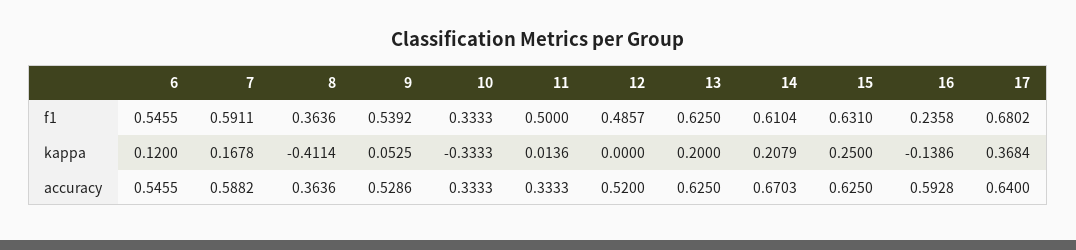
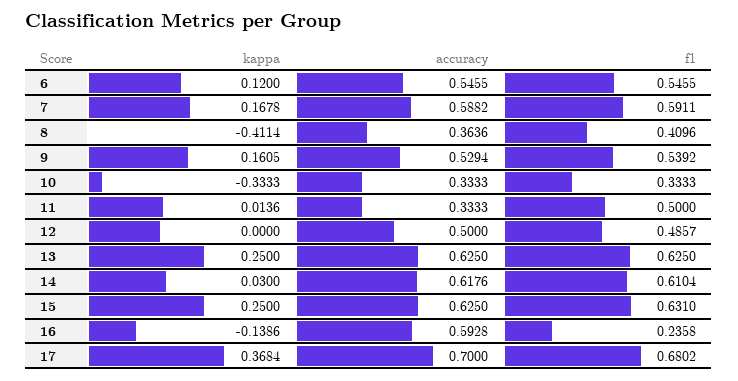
  {
    "6": {
      "f1": 0.5455,
      "kappa": 0.12,
      "accuracy": 0.5455
    },
    "7": {
      "f1": 0.5911,
      "kappa": 0.1678,
      "accuracy": 0.5882
    },
    "8": {
-     "f1": 0.3636,
+     "f1": 0.4096,
      "kappa": -0.4114,
      "accuracy": 0.3636
    },
    "9": {
      "f1": 0.5392,
-     "kappa": 0.0525,
+     "kappa": 0.1605,
-     "accuracy": 0.5286
+     "accuracy": 0.5294
    },
    "10": {
      "f1": 0.3333,
      "kappa": -0.3333,
      "accuracy": 0.3333
    },
    "11": {
      "f1": 0.5,
      "kappa": 0.0136,
      "accuracy": 0.3333
    },
    "12": {
      "f1": 0.4857,
      "kappa": 0,
-     "accuracy": 0.52
+     "accuracy": 0.5
    },
    "13": {
      "f1": 0.625,
-     "kappa": 0.2,
+     "kappa": 0.25,
      "accuracy": 0.625
    },
    "14": {
      "f1": 0.6104,
-     "kappa": 0.2079,
+     "kappa": 0.03,
-     "accuracy": 0.6703
+     "accuracy": 0.6176
    },
    "15": {
      "f1": 0.631,
      "kappa": 0.25,
      "accuracy": 0.625
    },
    "16": {
      "f1": 0.2358,
      "kappa": -0.1386,
      "accuracy": 0.5928
    },
    "17": {
      "f1": 0.6802,
      "kappa": 0.3684,
-     "accuracy": 0.64
+     "accuracy": 0.7
    }
  }

